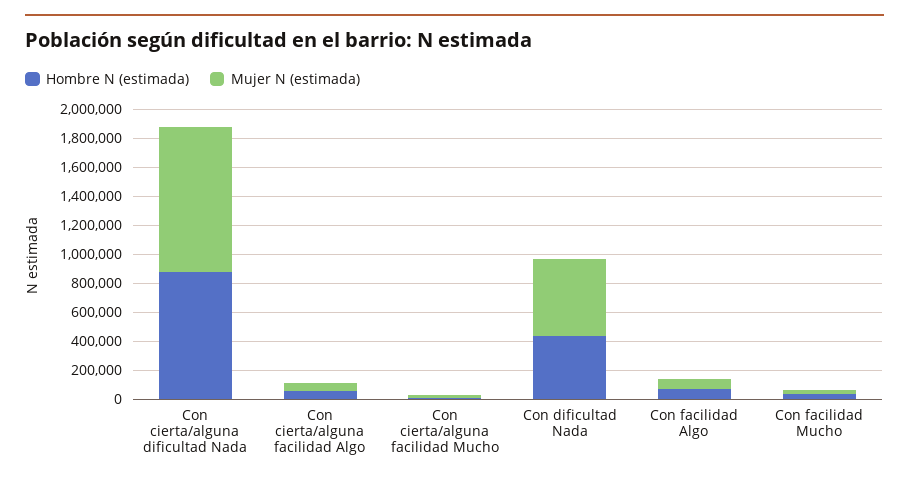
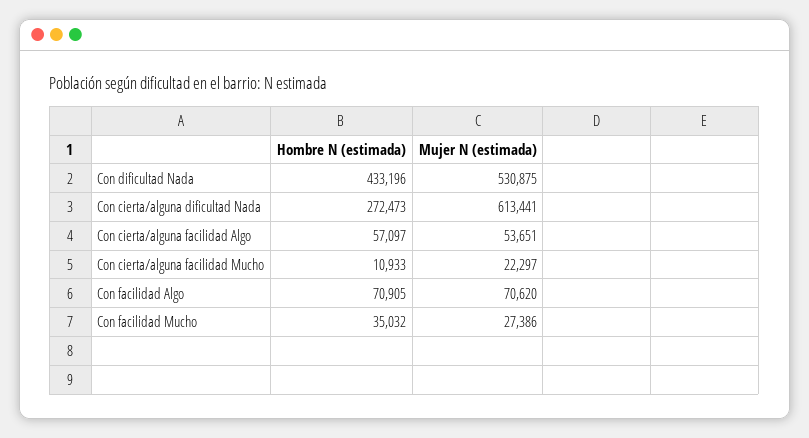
  {
    "Hombre N (estimada)": {
-     "Con cierta/alguna dificultad Nada": 900000,
+     "Con cierta/alguna dificultad Nada": 272473,
      "Con cierta/alguna facilidad Algo": 57097,
      "Con cierta/alguna facilidad Mucho": 10933,
      "Con dificultad Nada": 433196,
      "Con facilidad Algo": 70905,
      "Con facilidad Mucho": 35032
    },
    "Mujer N (estimada)": {
-     "Con cierta/alguna dificultad Nada": 1000000,
+     "Con cierta/alguna dificultad Nada": 613441,
      "Con cierta/alguna facilidad Algo": 53651,
      "Con cierta/alguna facilidad Mucho": 22297,
      "Con dificultad Nada": 530875,
      "Con facilidad Algo": 70620,
      "Con facilidad Mucho": 27386
    }
  }

